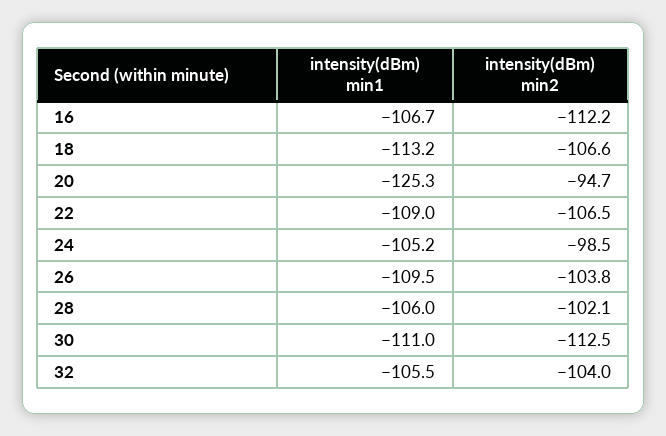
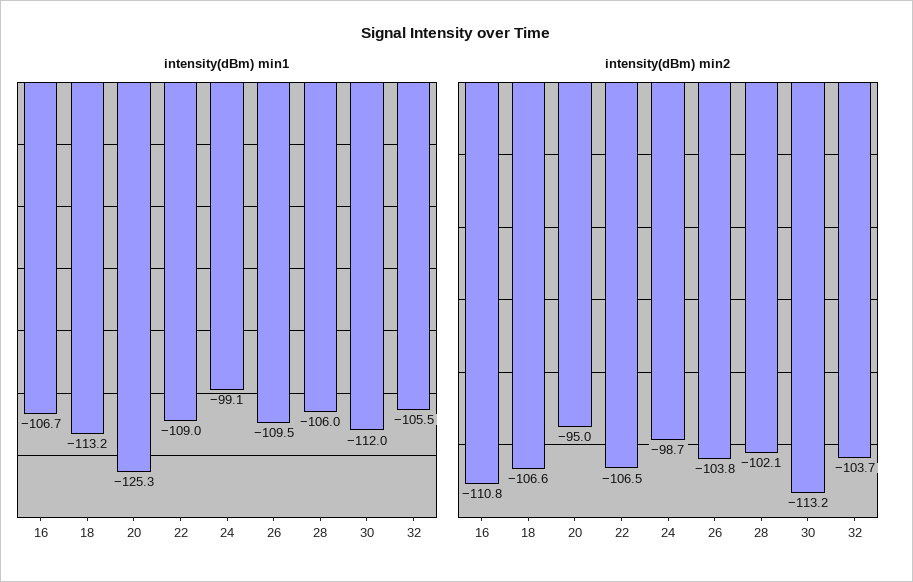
  {
    "intensity(dBm) min1": {
      "16": -106.7,
      "18": -113.2,
      "20": -125.3,
      "22": -109,
-     "24": -105.2,
+     "24": -99.1,
      "26": -109.5,
      "28": -106,
-     "30": -111,
+     "30": -112,
      "32": -105.5
    },
    "intensity(dBm) min2": {
-     "16": -112.2,
+     "16": -110.8,
      "18": -106.6,
-     "20": -94.7,
+     "20": -95,
      "22": -106.5,
-     "24": -98.5,
+     "24": -98.7,
      "26": -103.8,
      "28": -102.1,
-     "30": -112.5,
+     "30": -113.2,
-     "32": -104
+     "32": -103.7
    }
  }

